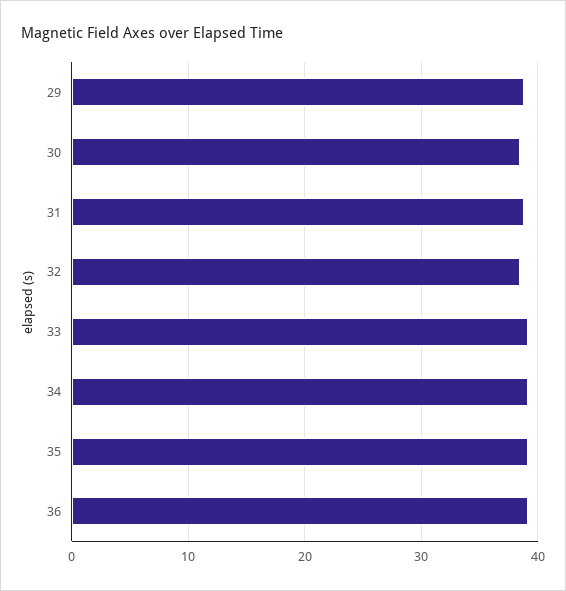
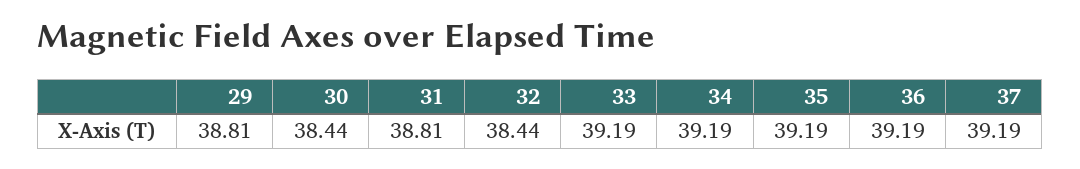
  {
    "29": 38.81,
    "30": 38.44,
    "31": 38.81,
    "32": 38.44,
    "33": 39.19,
    "34": 39.19,
    "35": 39.19,
-   "36": 39.19
+   "36": 39.19,
+   "37": 39.19
  }

